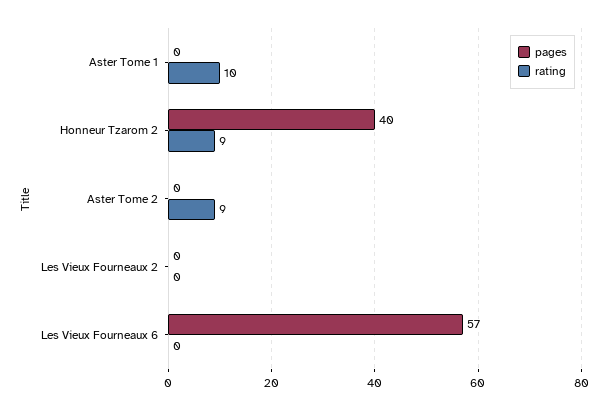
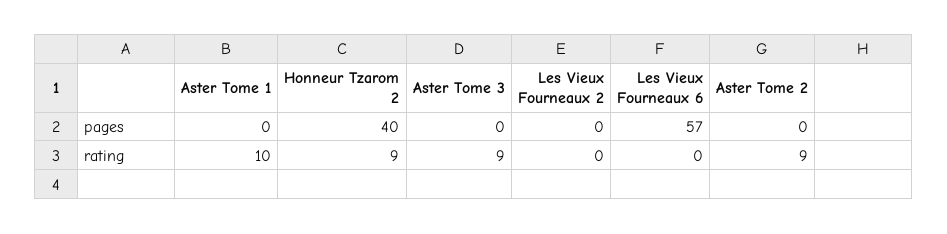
  {
    "pages": {
      "Aster Tome 1": 0,
      "Honneur Tzarom 2": 40,
      "Aster Tome 2": 0,
      "Les Vieux Fourneaux 2": 0,
-     "Les Vieux Fourneaux 6": 57
+     "Les Vieux Fourneaux 6": 57,
+     "Aster Tome 3": 0
    },
    "rating": {
      "Aster Tome 1": 10,
      "Honneur Tzarom 2": 9,
      "Aster Tome 2": 9,
      "Les Vieux Fourneaux 2": 0,
-     "Les Vieux Fourneaux 6": 0
+     "Les Vieux Fourneaux 6": 0,
+     "Aster Tome 3": 9
    }
  }

